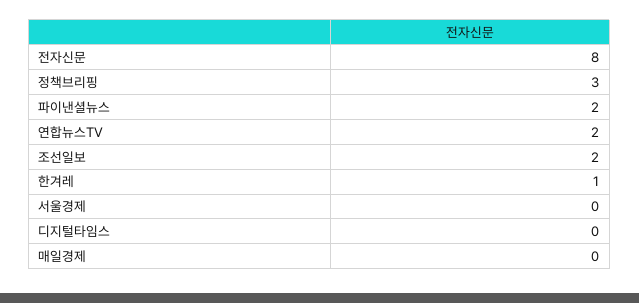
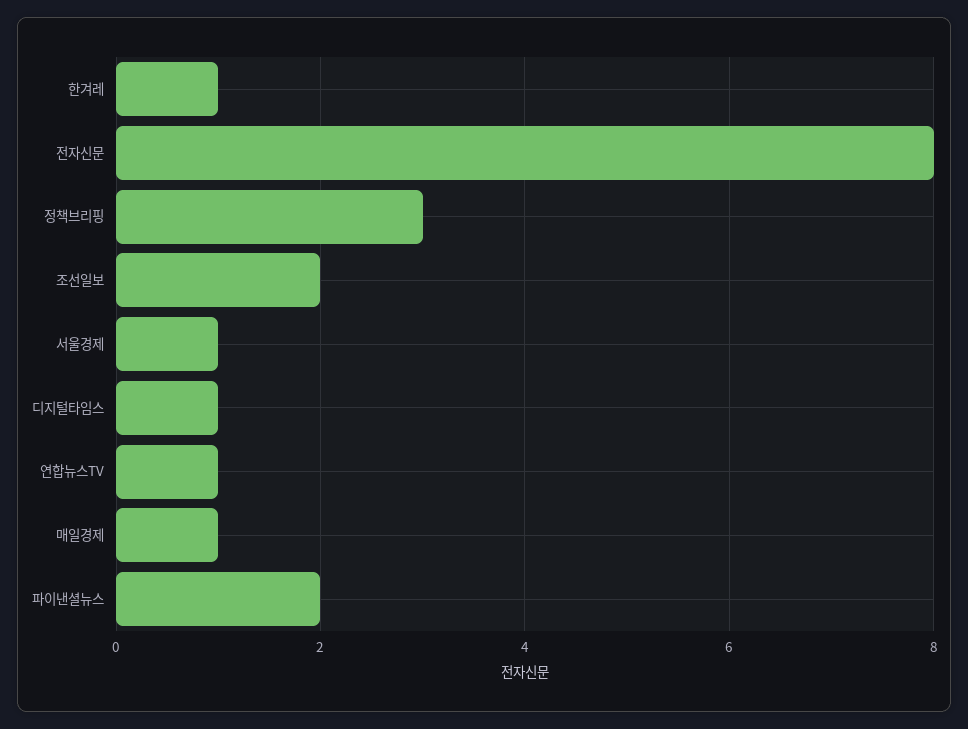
  {
    "전자신문": 8,
    "정책브리핑": 3,
    "파이낸셜뉴스": 2,
-   "연합뉴스TV": 2,
+   "연합뉴스TV": 1,
    "조선일보": 2,
    "한겨레": 1,
-   "서울경제": 0,
+   "서울경제": 1,
-   "디지털타임스": 0,
+   "디지털타임스": 1,
-   "매일경제": 0
+   "매일경제": 1
  }

